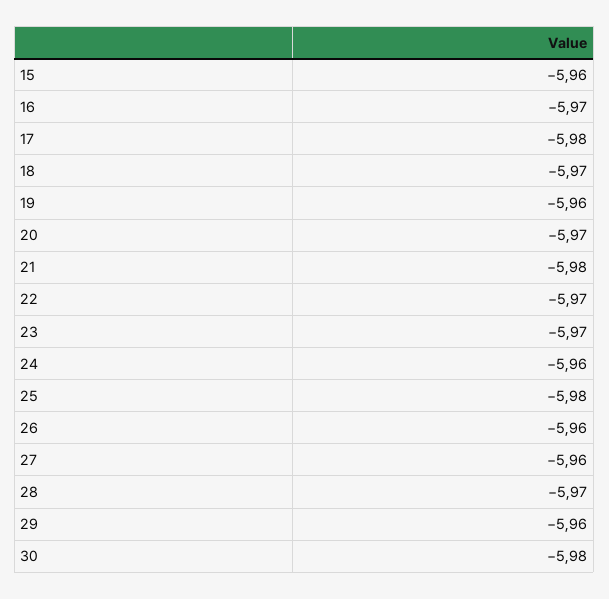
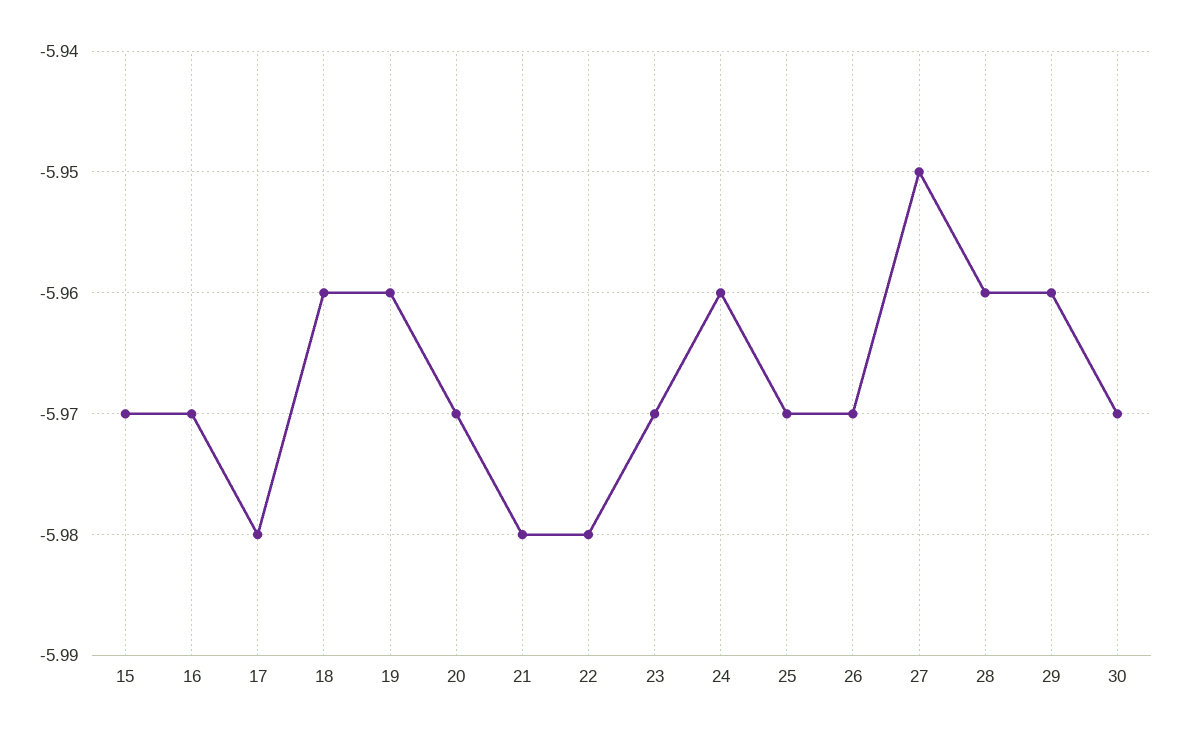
  {
-   "15": -5.96,
+   "15": -5.97,
    "16": -5.97,
    "17": -5.98,
-   "18": -5.97,
+   "18": -5.96,
    "19": -5.96,
    "20": -5.97,
    "21": -5.98,
-   "22": -5.97,
+   "22": -5.98,
    "23": -5.97,
    "24": -5.96,
-   "25": -5.98,
+   "25": -5.97,
-   "26": -5.96,
+   "26": -5.97,
-   "27": -5.96,
+   "27": -5.95,
-   "28": -5.97,
+   "28": -5.96,
    "29": -5.96,
-   "30": -5.98
+   "30": -5.97
  }

